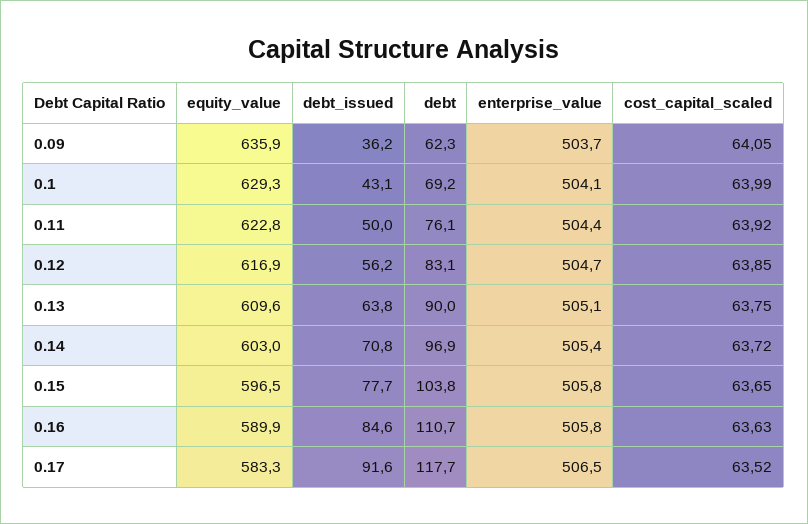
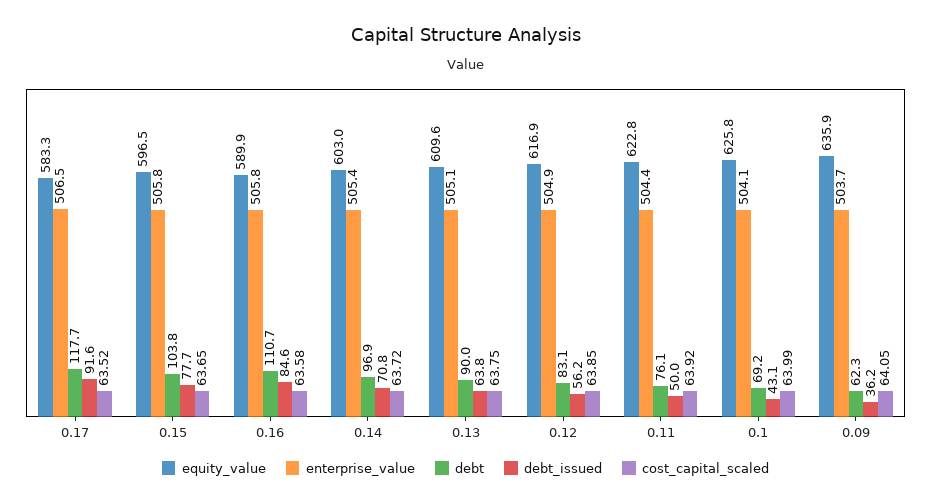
  {
    "equity_value": {
      "0.09": 635.9,
-     "0.1": 629.3,
+     "0.1": 625.8,
      "0.11": 622.8,
      "0.12": 616.9,
      "0.13": 609.6,
      "0.14": 603,
      "0.15": 596.5,
      "0.16": 589.9,
      "0.17": 583.3
    },
    "debt_issued": {
      "0.09": 36.2,
      "0.1": 43.1,
      "0.11": 50,
      "0.12": 56.2,
      "0.13": 63.8,
      "0.14": 70.8,
      "0.15": 77.7,
      "0.16": 84.6,
      "0.17": 91.6
    },
    "debt": {
      "0.09": 62.3,
      "0.1": 69.2,
      "0.11": 76.1,
      "0.12": 83.1,
      "0.13": 90,
      "0.14": 96.9,
      "0.15": 103.8,
      "0.16": 110.7,
      "0.17": 117.7
    },
    "enterprise_value": {
      "0.09": 503.7,
      "0.1": 504.1,
      "0.11": 504.4,
-     "0.12": 504.7,
+     "0.12": 504.9,
      "0.13": 505.1,
      "0.14": 505.4,
      "0.15": 505.8,
      "0.16": 505.8,
      "0.17": 506.5
    },
    "cost_capital_scaled": {
      "0.09": 64.05,
      "0.1": 63.99,
      "0.11": 63.92,
      "0.12": 63.85,
      "0.13": 63.75,
      "0.14": 63.72,
      "0.15": 63.65,
-     "0.16": 63.63,
+     "0.16": 63.58,
      "0.17": 63.52
    }
  }

